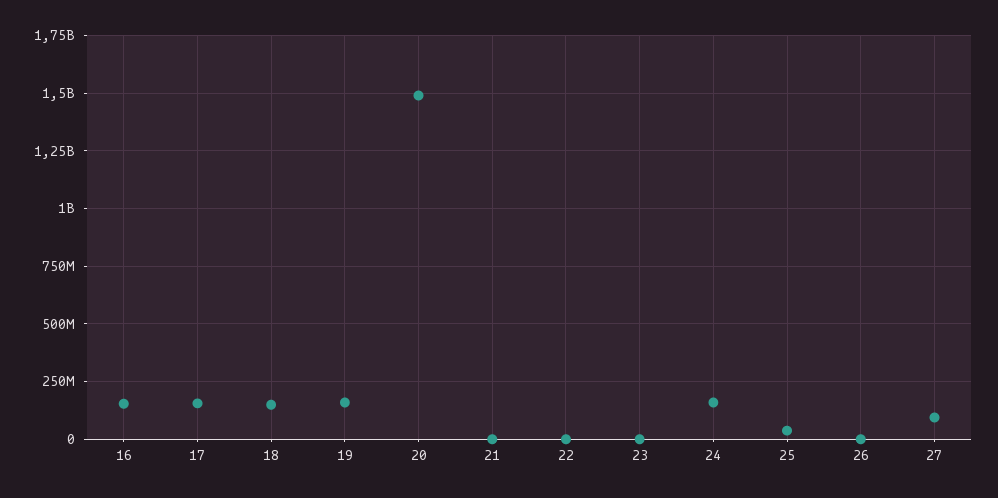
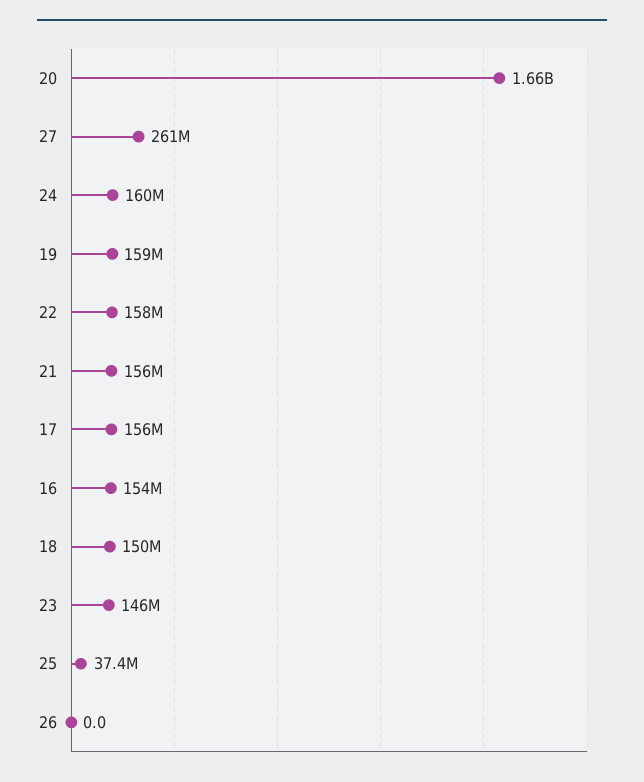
  {
    "16": 154000000,
    "17": 156000000,
    "18": 150000000,
    "19": 159000000,
-   "20": 1500000000,
+   "20": 1660000000,
-   "21": 0,
+   "21": 156000000,
-   "22": 0,
+   "22": 158000000,
-   "23": 0,
+   "23": 146000000,
    "24": 160000000,
    "25": 37400000,
    "26": 0,
-   "27": 100000000
+   "27": 261000000
  }

